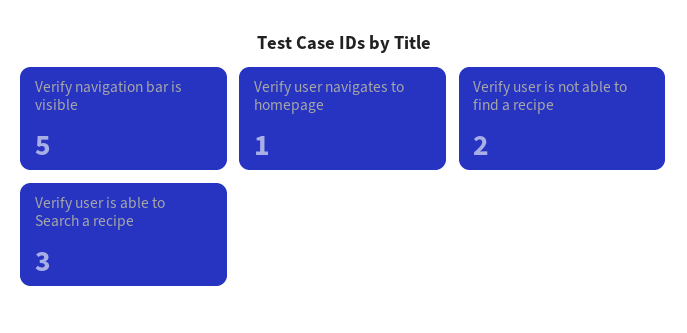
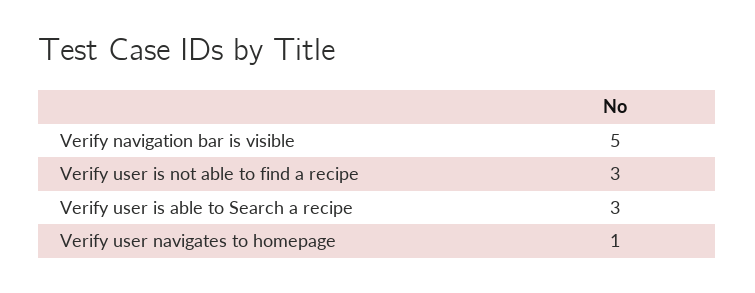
  {
    "Verify navigation bar is visible": 5,
    "Verify user navigates to homepage": 1,
-   "Verify user is not able to find a recipe": 2,
+   "Verify user is not able to find a recipe": 3,
    "Verify user is able to Search a recipe": 3
  }

